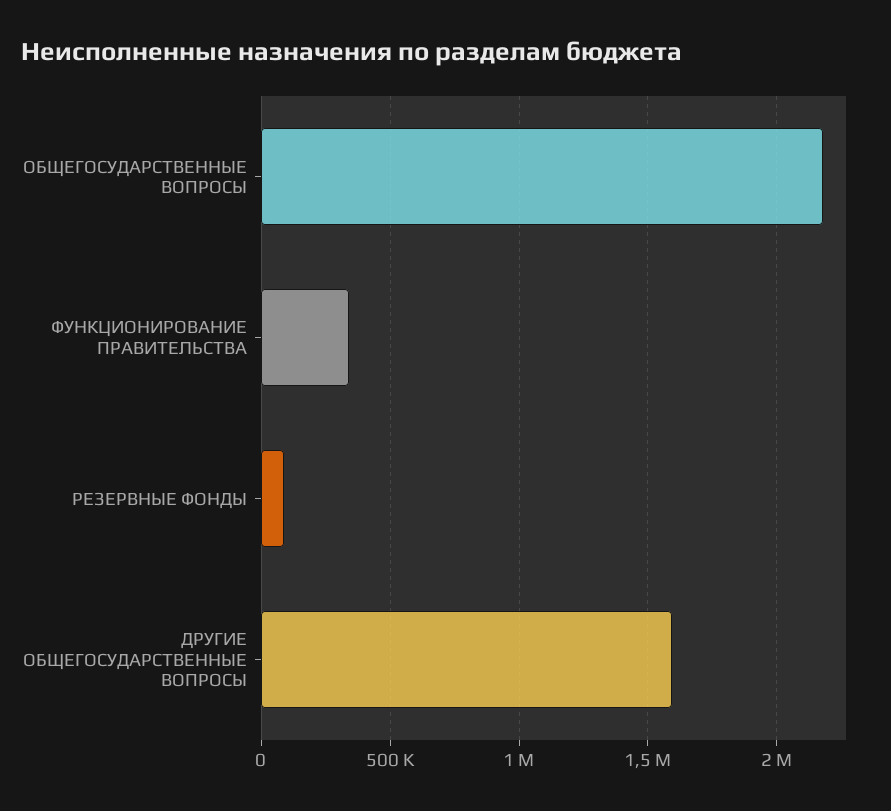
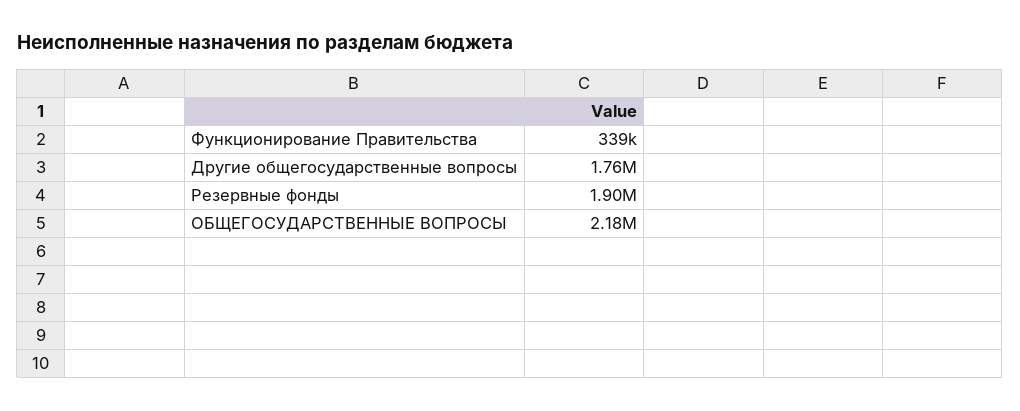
  {
    "ОБЩЕГОСУДАРСТВЕННЫЕ ВОПРОСЫ": 2180000,
    "ФУНКЦИОНИРОВАНИЕ ПРАВИТЕЛЬСТВА": 339000,
-   "РЕЗЕРВНЫЕ ФОНДЫ": 100000,
+   "РЕЗЕРВНЫЕ ФОНДЫ": 1900000,
-   "ДРУГИЕ ОБЩЕГОСУДАРСТВЕННЫЕ ВОПРОСЫ": 1600000
+   "ДРУГИЕ ОБЩЕГОСУДАРСТВЕННЫЕ ВОПРОСЫ": 1760000
  }

